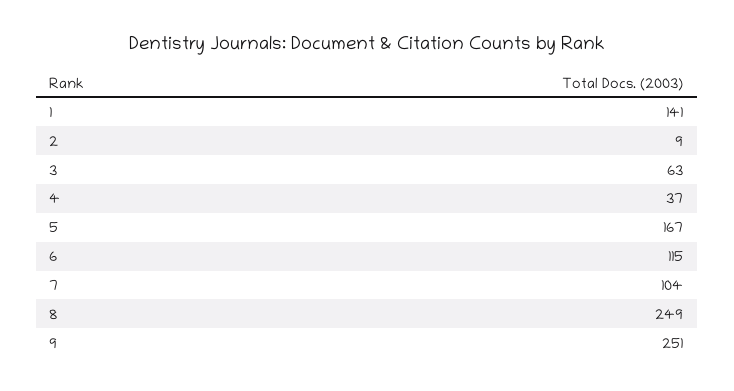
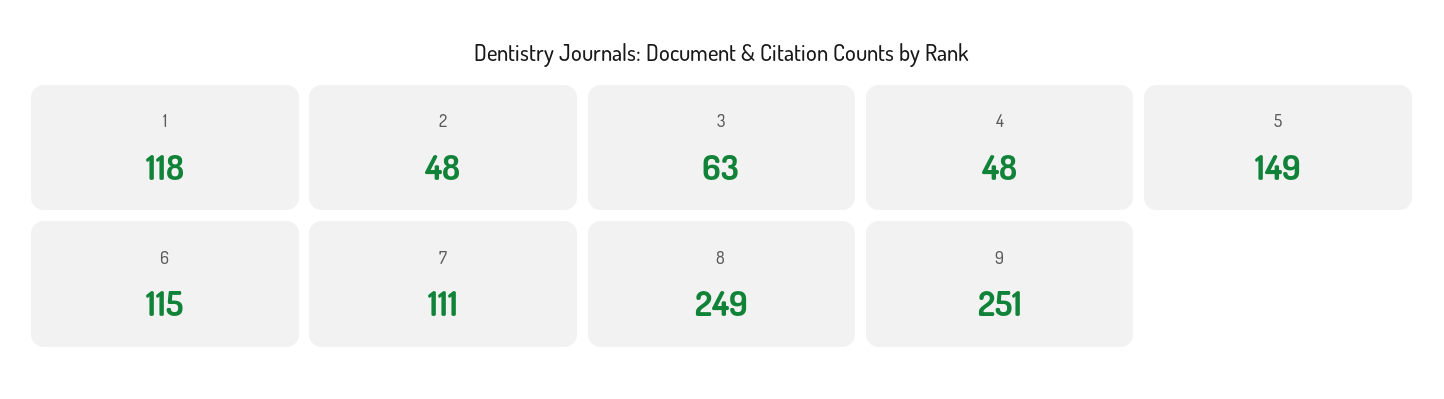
  {
-   "1": 141,
+   "1": 118,
-   "2": 9,
+   "2": 48,
    "3": 63,
-   "4": 37,
+   "4": 48,
-   "5": 167,
+   "5": 149,
    "6": 115,
-   "7": 104,
+   "7": 111,
    "8": 249,
    "9": 251
  }

